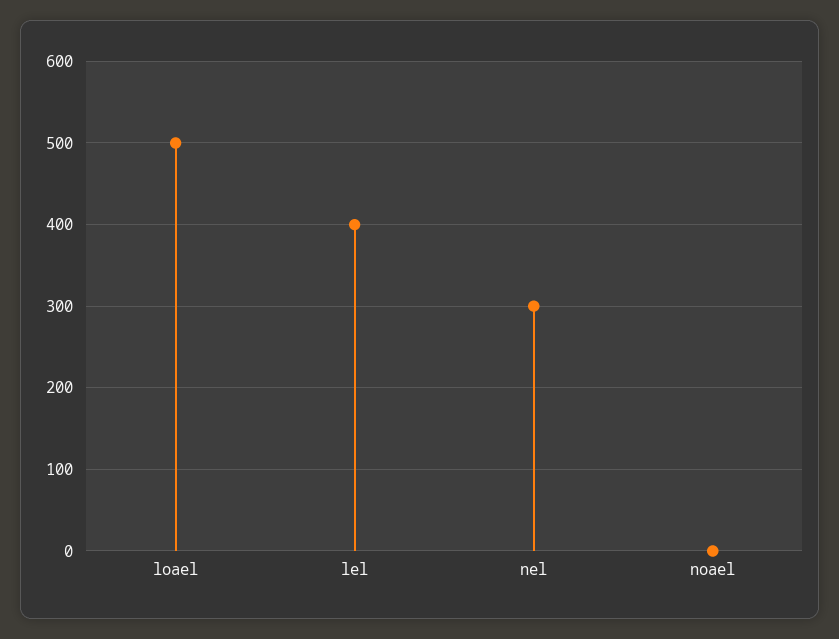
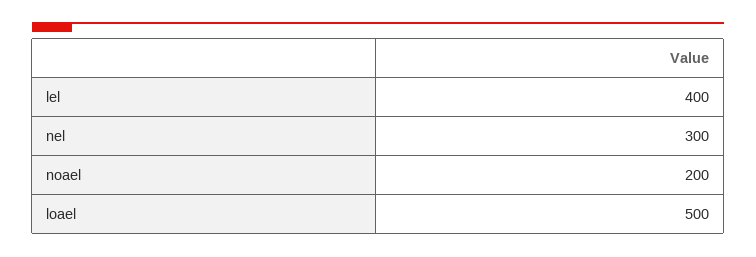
  {
    "loael": 500,
    "lel": 400,
    "nel": 300,
-   "noael": 0
+   "noael": 200
  }

